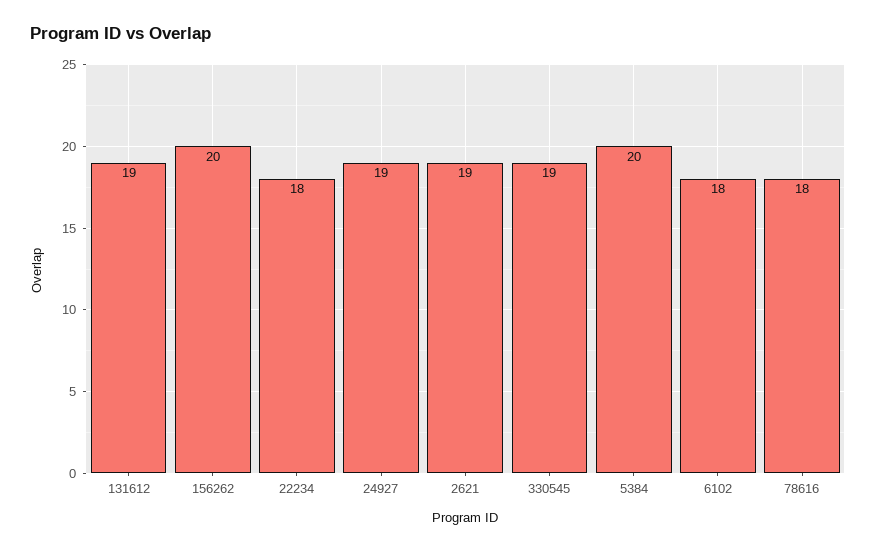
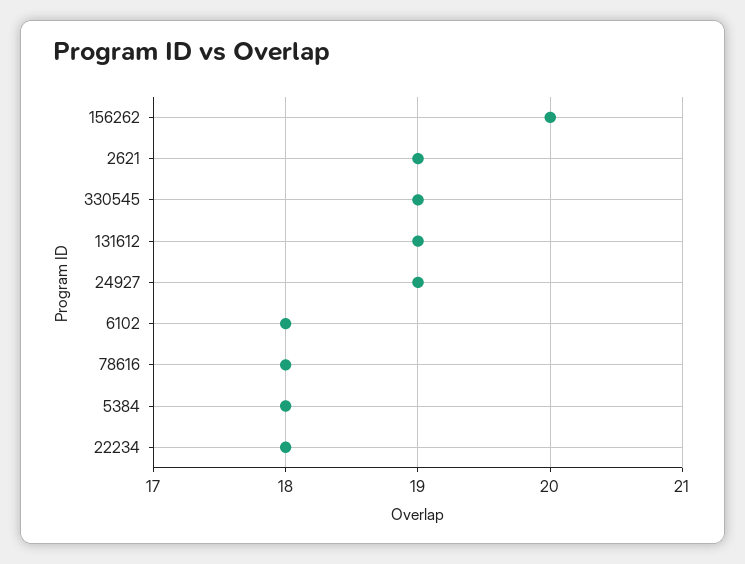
  {
    "131612": 19,
    "156262": 20,
    "22234": 18,
    "24927": 19,
    "2621": 19,
    "330545": 19,
-   "5384": 20,
+   "5384": 18,
    "6102": 18,
    "78616": 18
  }

